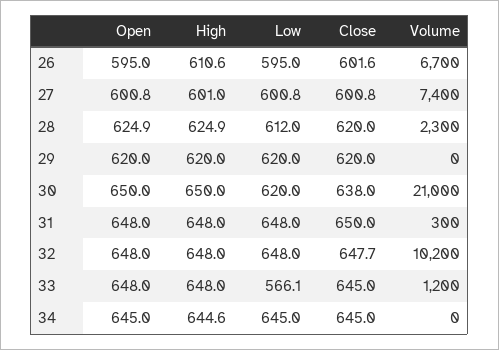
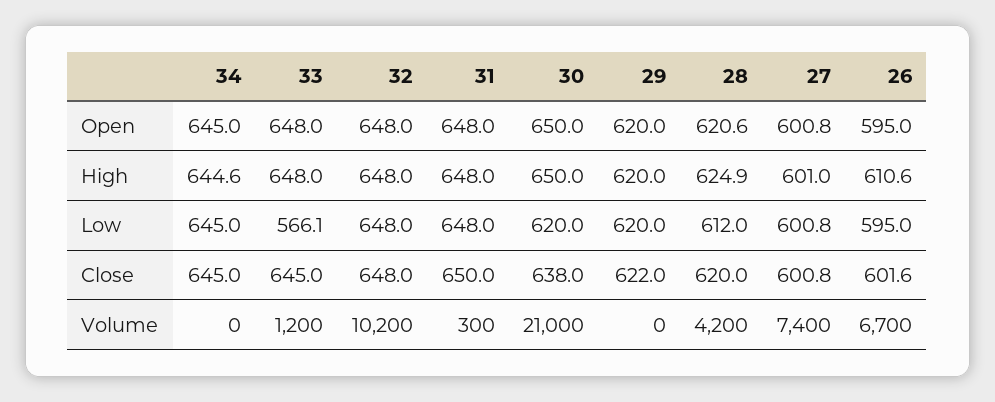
  {
    "Open": {
      "26": 595,
      "27": 600.8,
-     "28": 624.9,
+     "28": 620.6,
      "29": 620,
      "30": 650,
      "31": 648,
      "32": 648,
      "33": 648,
      "34": 645
    },
    "High": {
      "26": 610.6,
      "27": 601,
      "28": 624.9,
      "29": 620,
      "30": 650,
      "31": 648,
      "32": 648,
      "33": 648,
      "34": 644.6
    },
    "Low": {
      "26": 595,
      "27": 600.8,
      "28": 612,
      "29": 620,
      "30": 620,
      "31": 648,
      "32": 648,
      "33": 566.1,
      "34": 645
    },
    "Close": {
      "26": 601.6,
      "27": 600.8,
      "28": 620,
-     "29": 620,
+     "29": 622,
      "30": 638,
      "31": 650,
-     "32": 647.7,
+     "32": 648,
      "33": 645,
      "34": 645
    },
    "Volume": {
      "26": 6700,
      "27": 7400,
-     "28": 2300,
+     "28": 4200,
      "29": 0,
      "30": 21000,
      "31": 300,
      "32": 10200,
      "33": 1200,
      "34": 0
    }
  }

